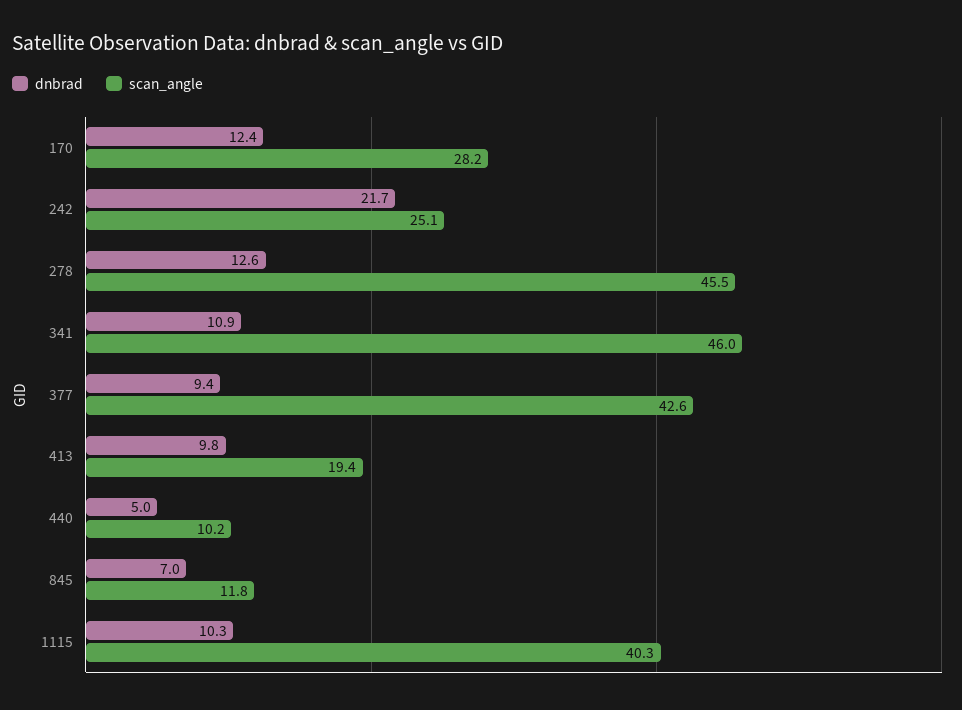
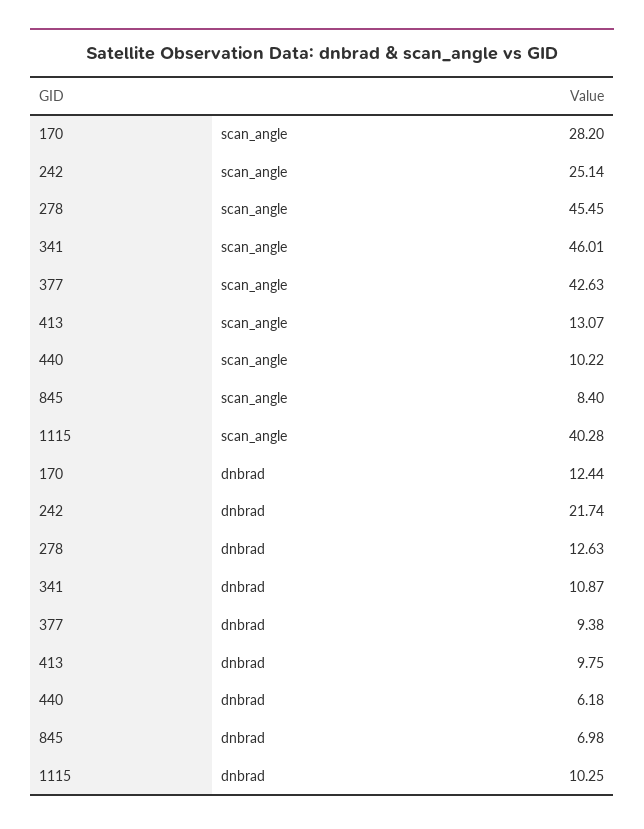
  {
    "dnbrad": {
      "170": 12.44,
      "242": 21.74,
      "278": 12.63,
      "341": 10.87,
      "377": 9.38,
      "413": 9.75,
-     "440": 5,
+     "440": 6.18,
      "845": 6.98,
      "1115": 10.25
    },
    "scan_angle": {
      "170": 28.2,
      "242": 25.14,
      "278": 45.45,
      "341": 46.01,
      "377": 42.63,
-     "413": 19.4,
+     "413": 13.07,
      "440": 10.22,
-     "845": 11.8,
+     "845": 8.4,
      "1115": 40.28
    }
  }

